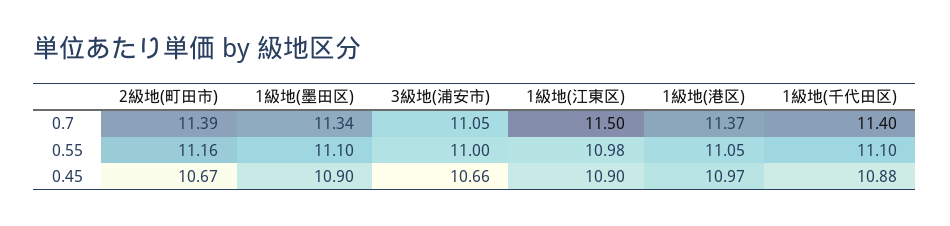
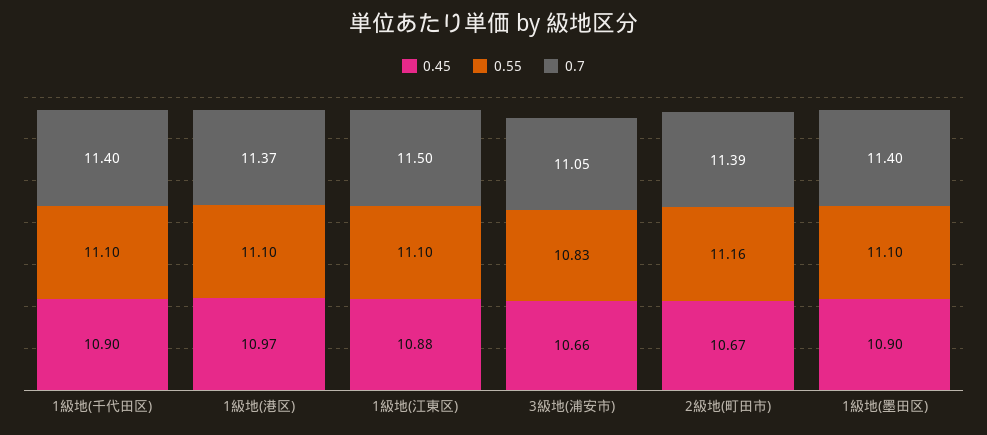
  {
    "0.7": {
      "2級地(町田市)": 11.39,
-     "1級地(墨田区)": 11.34,
+     "1級地(墨田区)": 11.4,
      "3級地(浦安市)": 11.05,
      "1級地(江東区)": 11.5,
      "1級地(港区)": 11.37,
      "1級地(千代田区)": 11.4
    },
    "0.55": {
      "2級地(町田市)": 11.16,
      "1級地(墨田区)": 11.1,
-     "3級地(浦安市)": 11,
+     "3級地(浦安市)": 10.83,
-     "1級地(江東区)": 10.98,
+     "1級地(江東区)": 11.1,
-     "1級地(港区)": 11.05,
+     "1級地(港区)": 11.1,
      "1級地(千代田区)": 11.1
    },
    "0.45": {
      "2級地(町田市)": 10.67,
      "1級地(墨田区)": 10.9,
      "3級地(浦安市)": 10.66,
-     "1級地(江東区)": 10.9,
+     "1級地(江東区)": 10.88,
      "1級地(港区)": 10.97,
-     "1級地(千代田区)": 10.88
+     "1級地(千代田区)": 10.9
    }
  }

